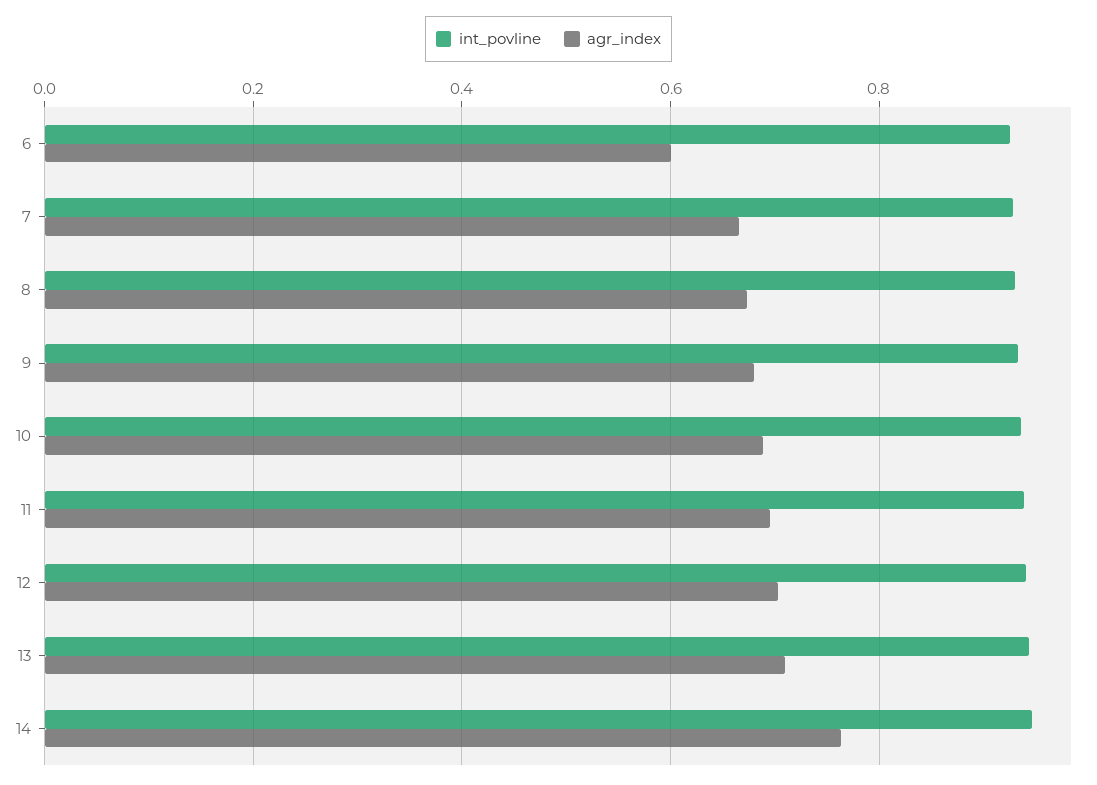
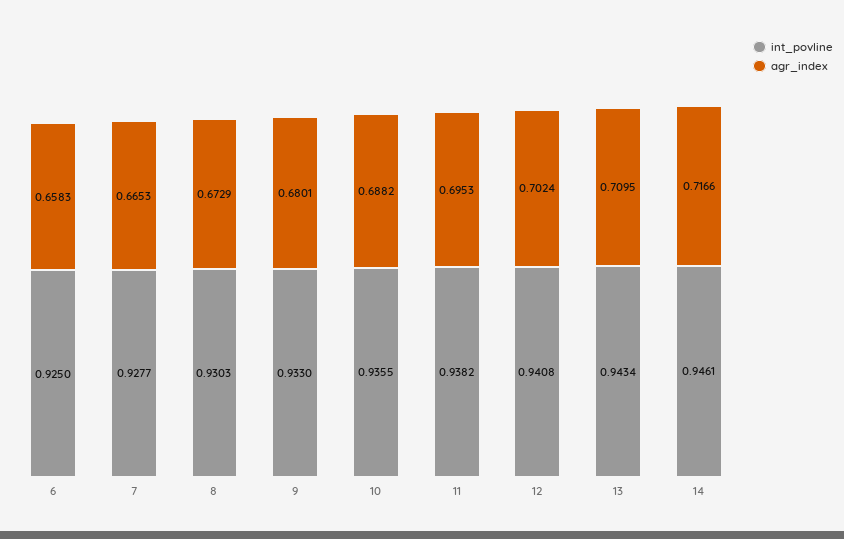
  {
    "int_povline": {
      "6": 0.925,
      "7": 0.9277,
      "8": 0.9303,
      "9": 0.933,
      "10": 0.9355,
      "11": 0.9382,
      "12": 0.9408,
      "13": 0.9434,
      "14": 0.9461
    },
    "agr_index": {
-     "6": 0.6,
+     "6": 0.6583,
      "7": 0.6653,
      "8": 0.6729,
      "9": 0.6801,
      "10": 0.6882,
      "11": 0.6953,
      "12": 0.7024,
      "13": 0.7095,
-     "14": 0.76
+     "14": 0.7166
    }
  }

